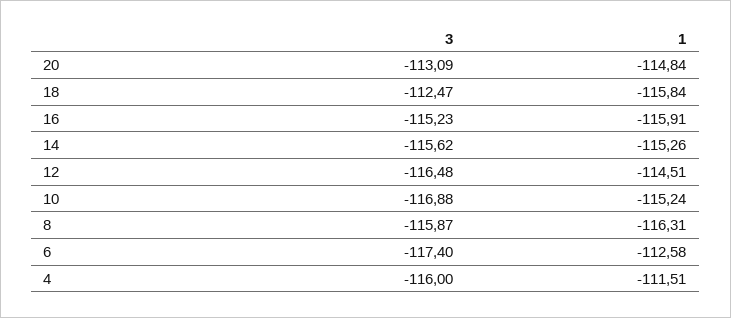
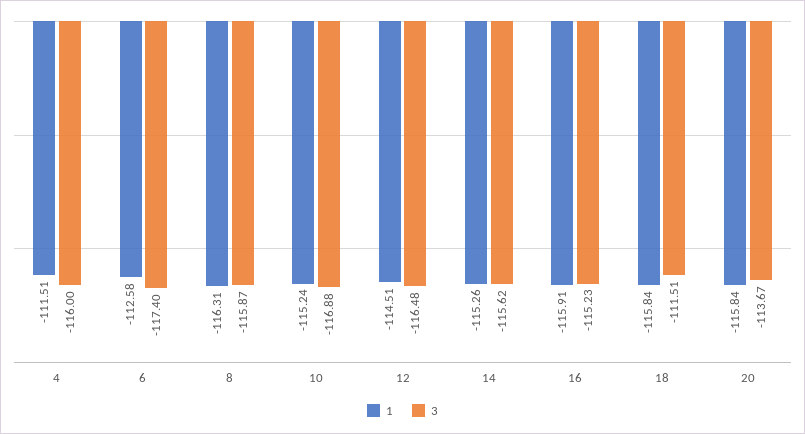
  {
    "3": {
-     "20": -113.09,
+     "20": -113.67,
-     "18": -112.47,
+     "18": -111.51,
      "16": -115.23,
      "14": -115.62,
      "12": -116.48,
      "10": -116.88,
      "8": -115.87,
      "6": -117.4,
      "4": -116
    },
    "1": {
-     "20": -114.84,
+     "20": -115.84,
      "18": -115.84,
      "16": -115.91,
      "14": -115.26,
      "12": -114.51,
      "10": -115.24,
      "8": -116.31,
      "6": -112.58,
      "4": -111.51
    }
  }

